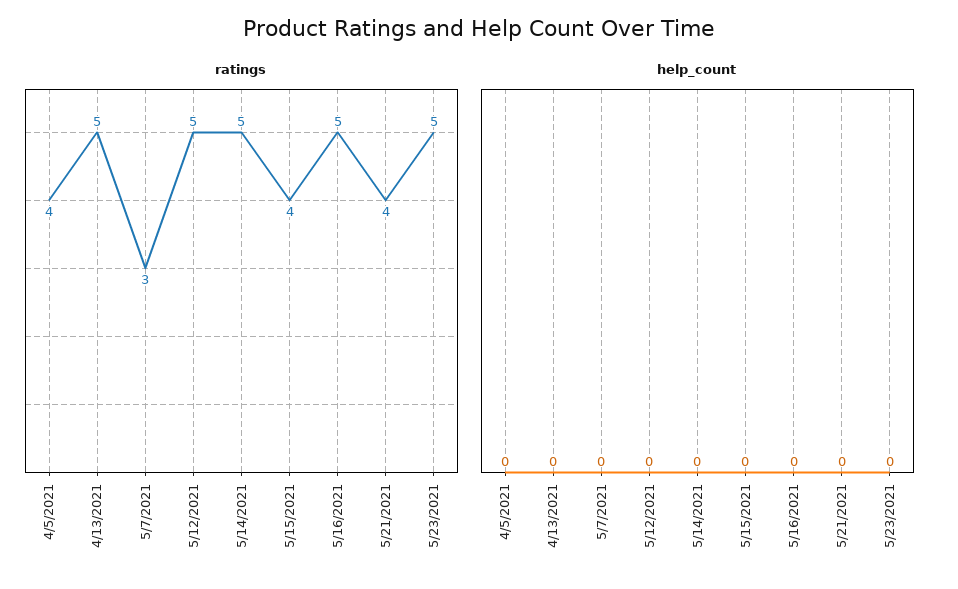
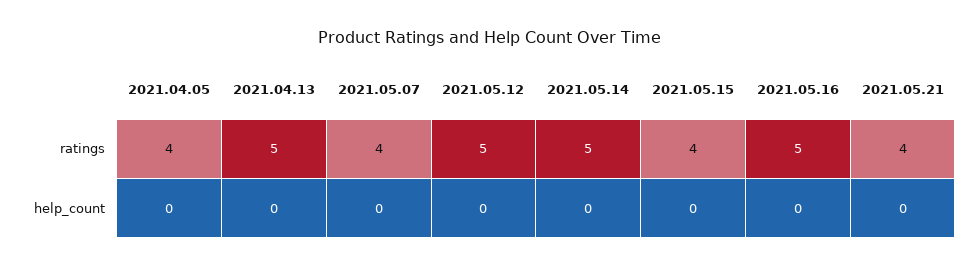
  {
    "ratings": {
      "4/5/2021": 4,
      "4/13/2021": 5,
-     "5/7/2021": 3,
+     "5/7/2021": 4,
      "5/12/2021": 5,
      "5/14/2021": 5,
      "5/15/2021": 4,
      "5/16/2021": 5,
-     "5/21/2021": 4,
+     "5/21/2021": 4
-     "5/23/2021": 5
    },
    "help_count": {
      "4/5/2021": 0,
      "4/13/2021": 0,
      "5/7/2021": 0,
      "5/12/2021": 0,
      "5/14/2021": 0,
      "5/15/2021": 0,
      "5/16/2021": 0,
-     "5/21/2021": 0,
+     "5/21/2021": 0
-     "5/23/2021": 0
    }
  }

